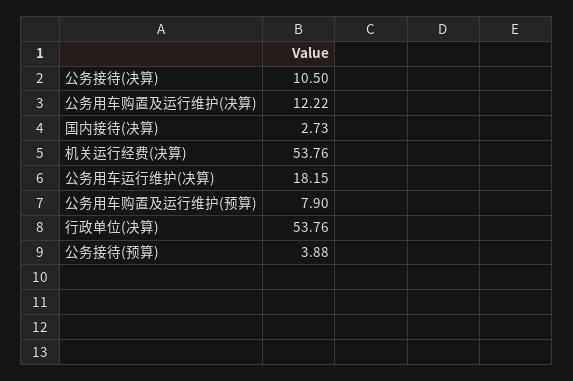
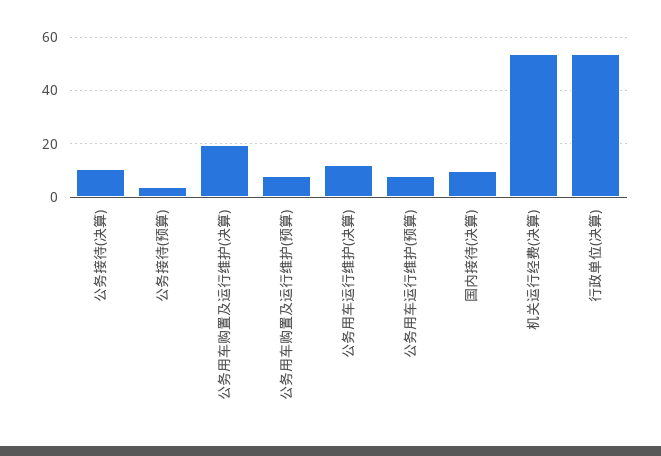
  {
    "公务接待(决算)": 10.5,
-   "公务用车购置及运行维护(决算)": 12.22,
+   "公务用车购置及运行维护(决算)": 20,
-   "国内接待(决算)": 2.73,
+   "国内接待(决算)": 10,
    "机关运行经费(决算)": 53.76,
-   "公务用车运行维护(决算)": 18.15,
+   "公务用车运行维护(决算)": 12.5,
    "公务用车购置及运行维护(预算)": 7.9,
    "行政单位(决算)": 53.76,
-   "公务接待(预算)": 3.88
+   "公务接待(预算)": 3.88,
+   "公务用车运行维护(预算)": 7.5
  }

